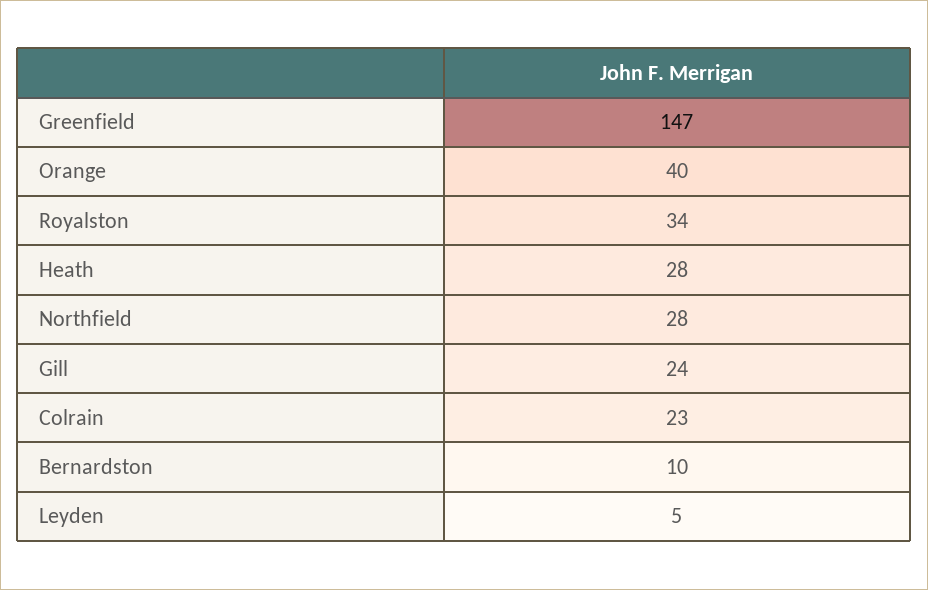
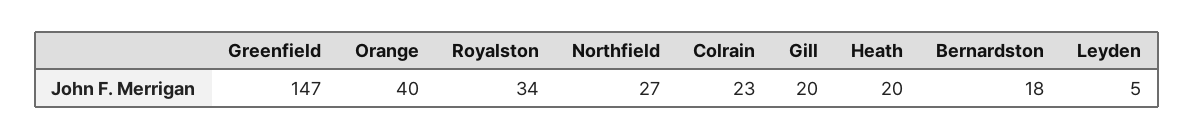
  {
    "Greenfield": 147,
    "Orange": 40,
    "Royalston": 34,
-   "Heath": 28,
+   "Heath": 20,
-   "Northfield": 28,
+   "Northfield": 27,
-   "Gill": 24,
+   "Gill": 20,
    "Colrain": 23,
-   "Bernardston": 10,
+   "Bernardston": 18,
    "Leyden": 5
  }

